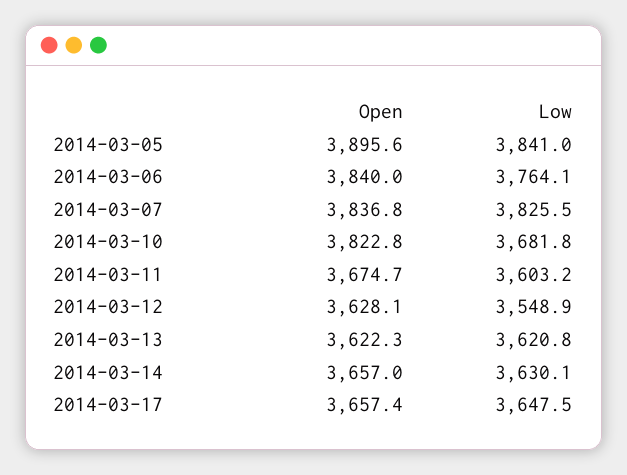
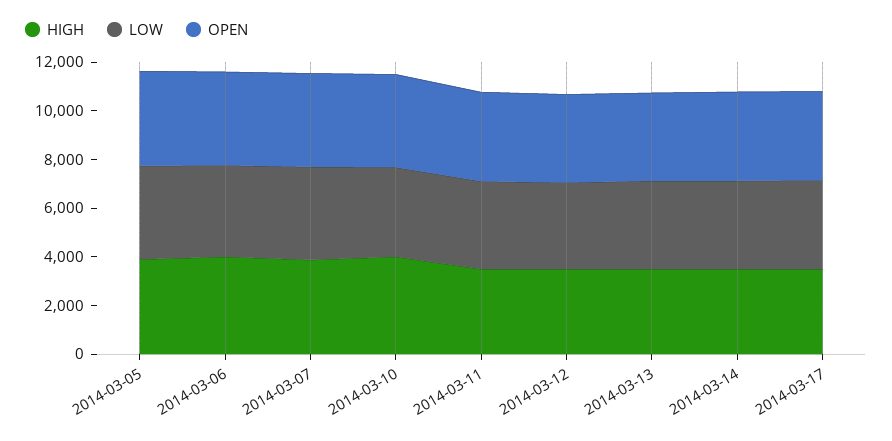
  {
    "Open": {
      "2014-03-05": 3895.6,
      "2014-03-06": 3840,
      "2014-03-07": 3836.8,
      "2014-03-10": 3822.8,
      "2014-03-11": 3674.7,
      "2014-03-12": 3628.1,
      "2014-03-13": 3622.3,
      "2014-03-14": 3657,
      "2014-03-17": 3657.4
    },
    "Low": {
      "2014-03-05": 3841,
      "2014-03-06": 3764.1,
      "2014-03-07": 3825.5,
      "2014-03-10": 3681.8,
      "2014-03-11": 3603.2,
      "2014-03-12": 3548.9,
      "2014-03-13": 3620.8,
      "2014-03-14": 3630.1,
      "2014-03-17": 3647.5
-   }
+   },
+   "HIGH": {
+     "2014-03-05": 4000,
+     "2014-03-06": 4000,
+     "2014-03-07": 4000,
+     "2014-03-10": 4000,
+     "2014-03-11": 3500,
+     "2014-03-12": 3500,
+     "2014-03-13": 3500,
+     "2014-03-14": 3500,
+     "2014-03-17": 3500
+   }
  }

